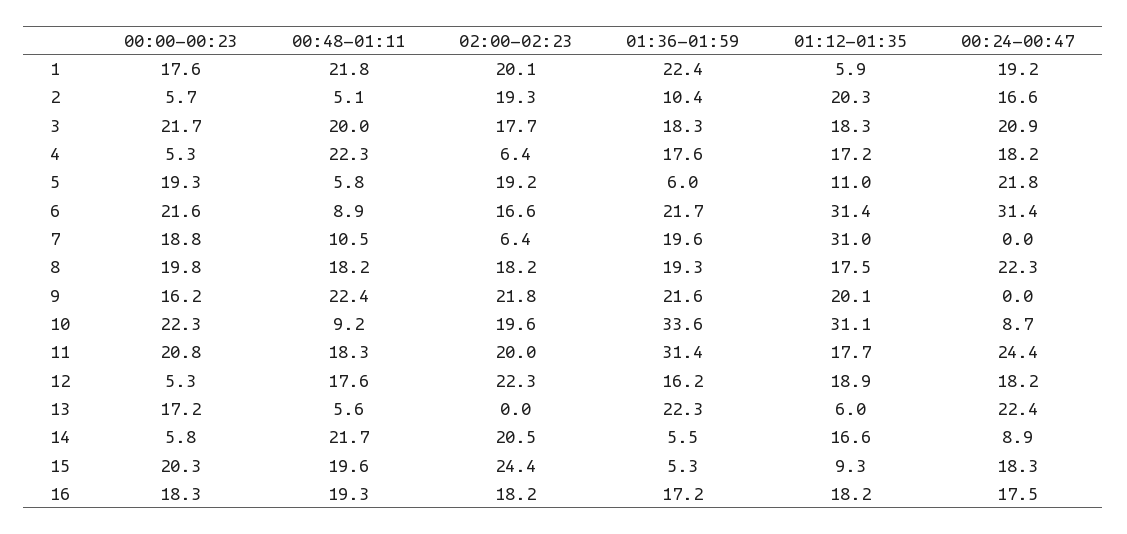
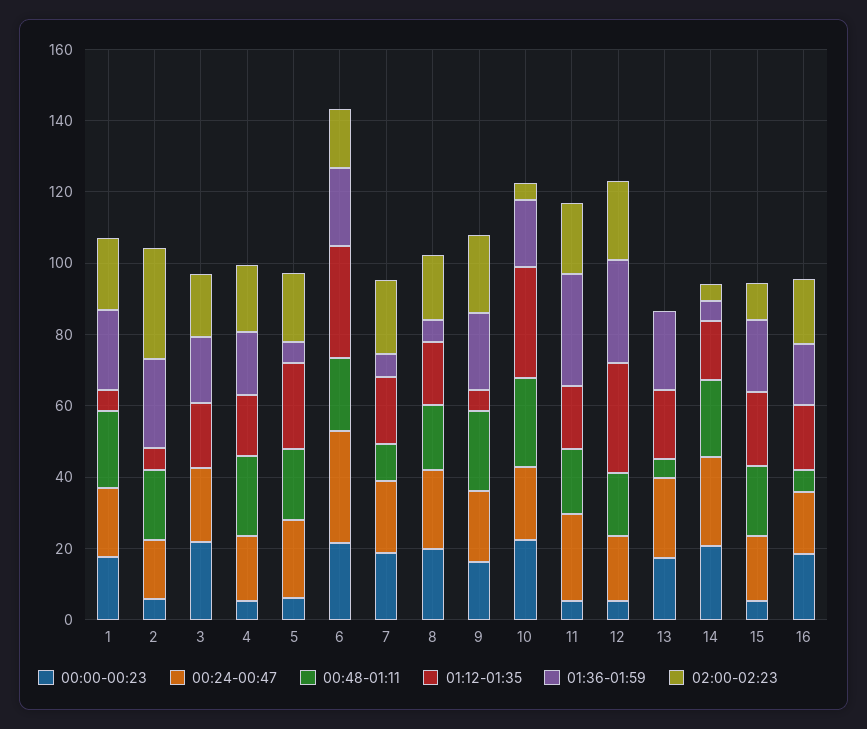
  {
    "00:00-00:23": {
      "1": 17.6,
      "2": 5.7,
      "3": 21.7,
      "4": 5.3,
-     "5": 19.3,
+     "5": 5,
      "6": 21.6,
      "7": 18.8,
      "8": 19.8,
      "9": 16.2,
      "10": 22.3,
-     "11": 20.8,
+     "11": 5,
      "12": 5.3,
      "13": 17.2,
-     "14": 5.8,
+     "14": 20,
-     "15": 20.3,
+     "15": 5,
      "16": 18.3
    },
    "00:48-01:11": {
      "1": 21.8,
-     "2": 5.1,
+     "2": 20,
-     "3": 20,
+     "3": 0,
      "4": 22.3,
-     "5": 5.8,
+     "5": 20,
-     "6": 8.9,
+     "6": 20,
      "7": 10.5,
      "8": 18.2,
      "9": 22.4,
-     "10": 9.2,
+     "10": 25,
      "11": 18.3,
      "12": 17.6,
      "13": 5.6,
      "14": 21.7,
      "15": 19.6,
-     "16": 19.3
+     "16": 5
    },
    "02:00-02:23": {
      "1": 20.1,
-     "2": 19.3,
+     "2": 30,
      "3": 17.7,
-     "4": 6.4,
+     "4": 20,
      "5": 19.2,
      "6": 16.6,
-     "7": 6.4,
+     "7": 20,
      "8": 18.2,
      "9": 21.8,
-     "10": 19.6,
+     "10": 5,
      "11": 20,
      "12": 22.3,
      "13": 0,
-     "14": 20.5,
+     "14": 5,
-     "15": 24.4,
+     "15": 10,
      "16": 18.2
    },
    "01:36-01:59": {
      "1": 22.4,
-     "2": 10.4,
+     "2": 25,
      "3": 18.3,
      "4": 17.6,
      "5": 6,
      "6": 21.7,
-     "7": 19.6,
+     "7": 5,
-     "8": 19.3,
+     "8": 5,
      "9": 21.6,
-     "10": 33.6,
+     "10": 20,
      "11": 31.4,
-     "12": 16.2,
+     "12": 30,
      "13": 22.3,
      "14": 5.5,
-     "15": 5.3,
+     "15": 20,
      "16": 17.2
    },
    "01:12-01:35": {
      "1": 5.9,
-     "2": 20.3,
+     "2": 5,
      "3": 18.3,
      "4": 17.2,
-     "5": 11,
+     "5": 25,
      "6": 31.4,
-     "7": 31,
+     "7": 20,
      "8": 17.5,
-     "9": 20.1,
+     "9": 5,
      "10": 31.1,
      "11": 17.7,
-     "12": 18.9,
+     "12": 30,
-     "13": 6,
+     "13": 20,
      "14": 16.6,
-     "15": 9.3,
+     "15": 20,
      "16": 18.2
    },
    "00:24-00:47": {
      "1": 19.2,
      "2": 16.6,
      "3": 20.9,
      "4": 18.2,
      "5": 21.8,
      "6": 31.4,
-     "7": 0,
+     "7": 20,
      "8": 22.3,
-     "9": 0,
+     "9": 20,
-     "10": 8.7,
+     "10": 20,
      "11": 24.4,
      "12": 18.2,
      "13": 22.4,
-     "14": 8.9,
+     "14": 25,
      "15": 18.3,
      "16": 17.5
    }
  }

